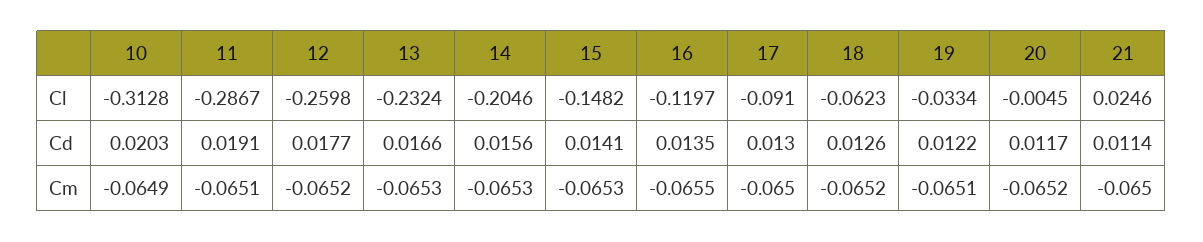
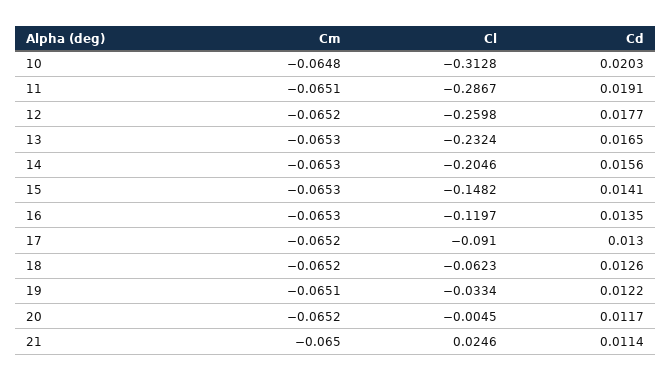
  {
    "10": {
      "Cl": -0.3128,
      "Cd": 0.0203,
-     "Cm": -0.0649
+     "Cm": -0.0648
    },
    "11": {
      "Cl": -0.2867,
      "Cd": 0.0191,
      "Cm": -0.0651
    },
    "12": {
      "Cl": -0.2598,
      "Cd": 0.0177,
      "Cm": -0.0652
    },
    "13": {
      "Cl": -0.2324,
-     "Cd": 0.0166,
+     "Cd": 0.0165,
      "Cm": -0.0653
    },
    "14": {
      "Cl": -0.2046,
      "Cd": 0.0156,
      "Cm": -0.0653
    },
    "15": {
      "Cl": -0.1482,
      "Cd": 0.0141,
      "Cm": -0.0653
    },
    "16": {
      "Cl": -0.1197,
      "Cd": 0.0135,
-     "Cm": -0.0655
+     "Cm": -0.0653
    },
    "17": {
      "Cl": -0.091,
      "Cd": 0.013,
-     "Cm": -0.065
+     "Cm": -0.0652
    },
    "18": {
      "Cl": -0.0623,
      "Cd": 0.0126,
      "Cm": -0.0652
    },
    "19": {
      "Cl": -0.0334,
      "Cd": 0.0122,
      "Cm": -0.0651
    },
    "20": {
      "Cl": -0.0045,
      "Cd": 0.0117,
      "Cm": -0.0652
    },
    "21": {
      "Cl": 0.0246,
      "Cd": 0.0114,
      "Cm": -0.065
    }
  }

